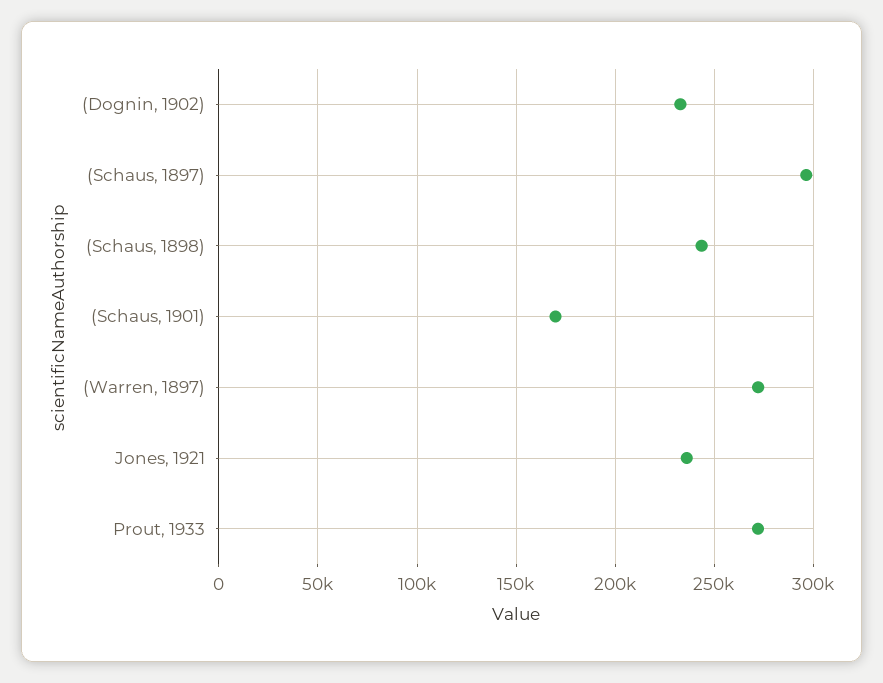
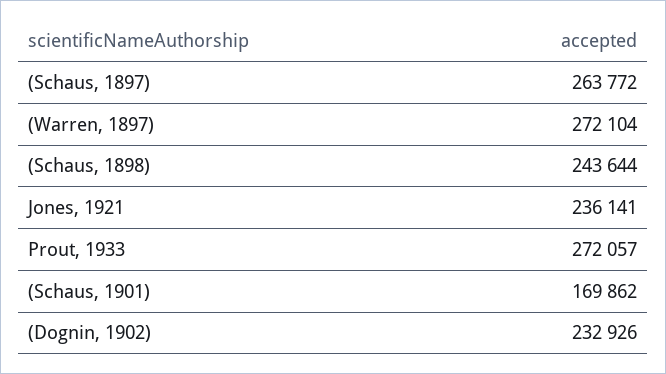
  {
    "(Dognin, 1902)": 232926,
-   "(Schaus, 1897)": 295000,
+   "(Schaus, 1897)": 263772,
    "(Schaus, 1898)": 243644,
    "(Schaus, 1901)": 169862,
    "(Warren, 1897)": 272104,
    "Jones, 1921": 236141,
    "Prout, 1933": 272057
  }

